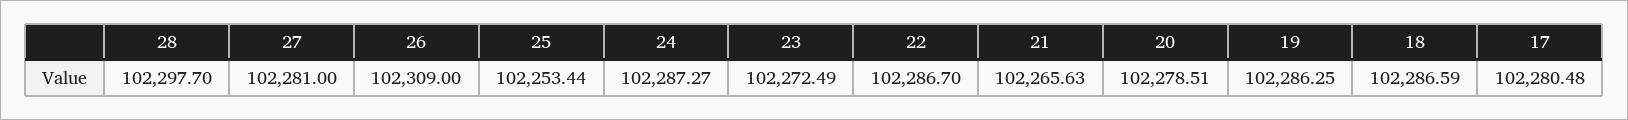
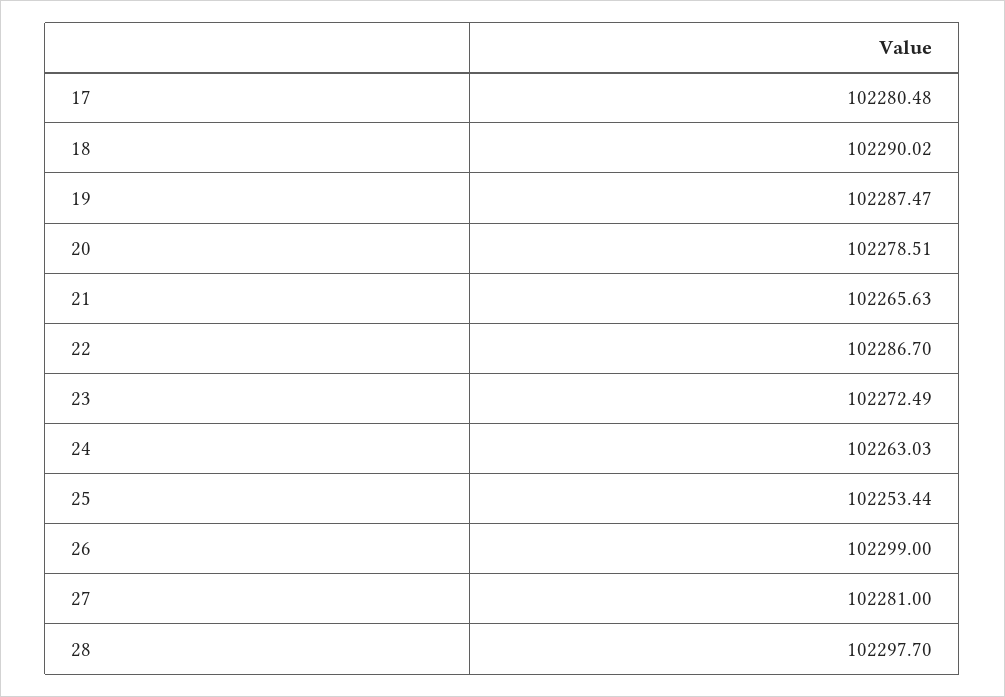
  {
    "28": 102297.7,
    "27": 102281,
-   "26": 102309,
+   "26": 102299,
    "25": 102253.44,
-   "24": 102287.27,
+   "24": 102263.03,
    "23": 102272.49,
    "22": 102286.7,
    "21": 102265.63,
    "20": 102278.51,
-   "19": 102286.25,
+   "19": 102287.47,
-   "18": 102286.59,
+   "18": 102290.02,
    "17": 102280.48
  }

